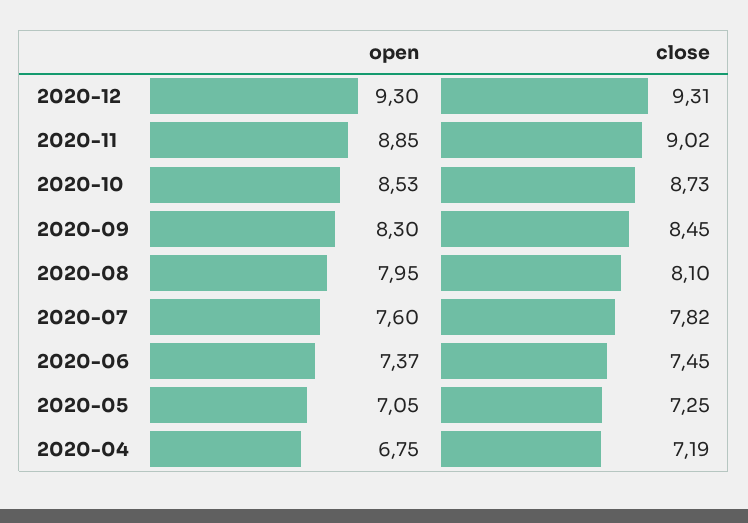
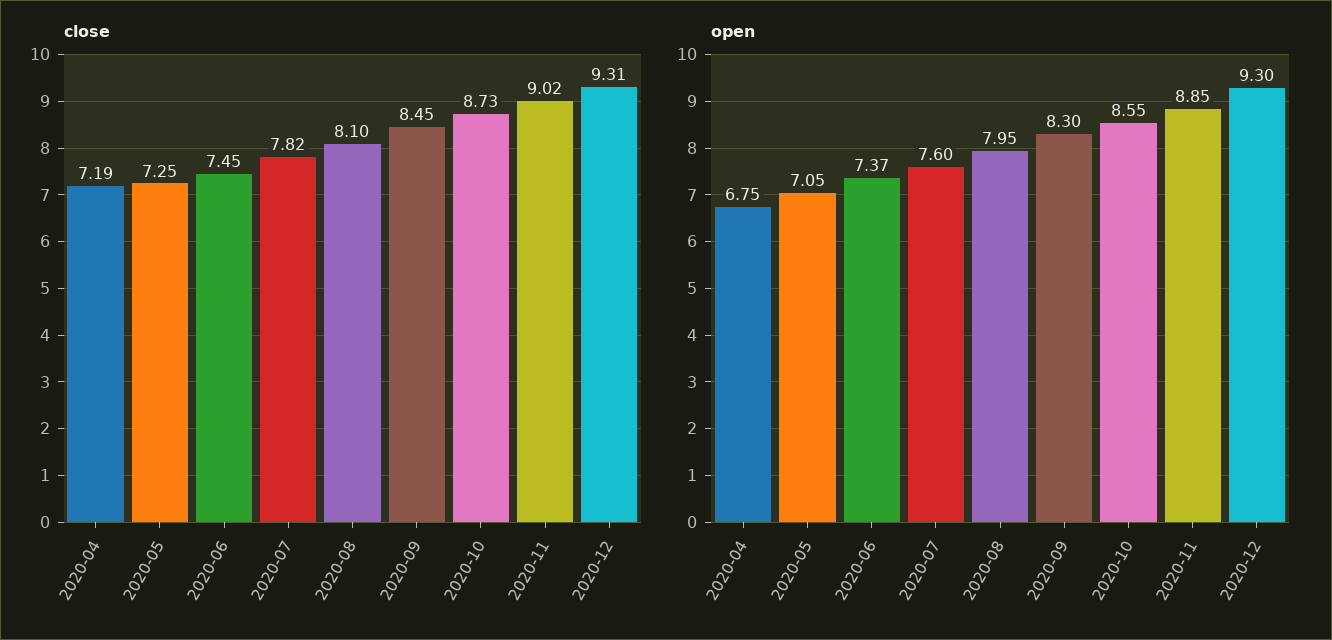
  {
    "open": {
      "2020-12": 9.3,
      "2020-11": 8.85,
-     "2020-10": 8.53,
+     "2020-10": 8.55,
      "2020-09": 8.3,
      "2020-08": 7.95,
      "2020-07": 7.6,
      "2020-06": 7.37,
      "2020-05": 7.05,
      "2020-04": 6.75
    },
    "close": {
      "2020-12": 9.31,
      "2020-11": 9.02,
      "2020-10": 8.73,
      "2020-09": 8.45,
      "2020-08": 8.1,
      "2020-07": 7.82,
      "2020-06": 7.45,
      "2020-05": 7.25,
      "2020-04": 7.19
    }
  }

